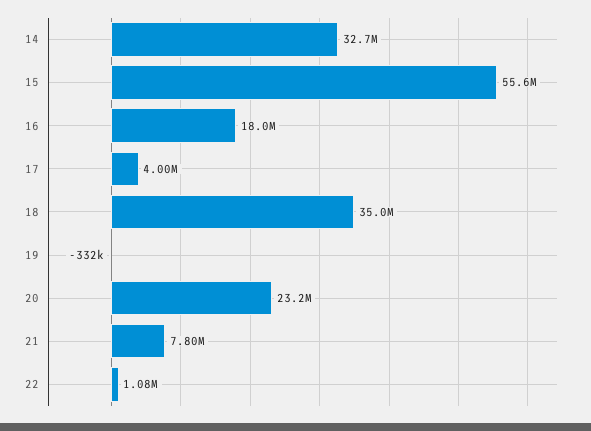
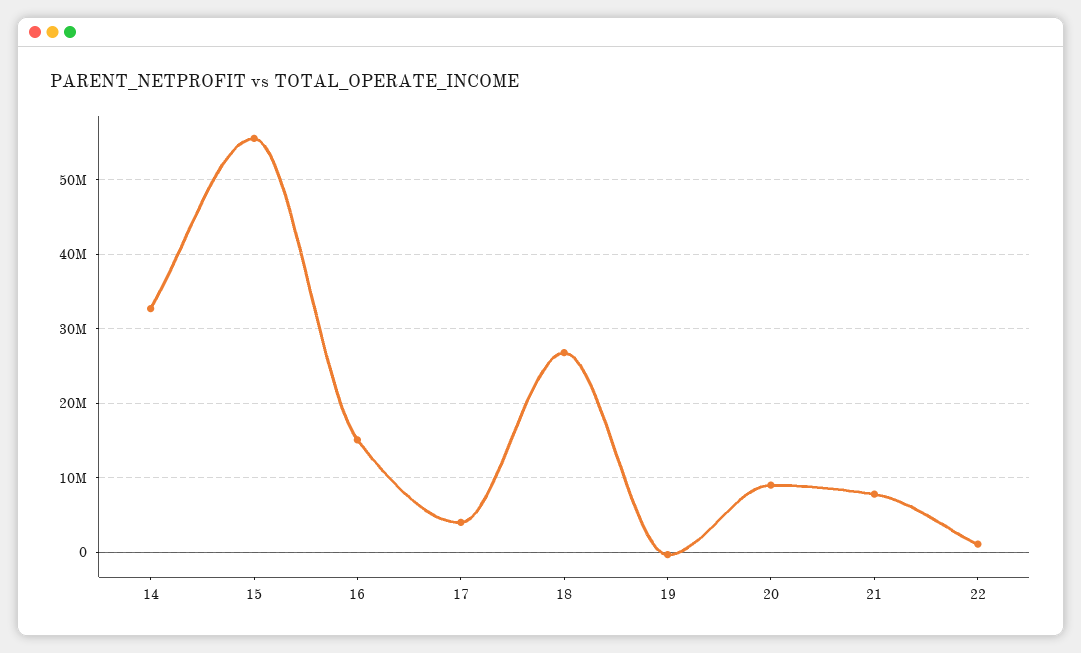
  {
    "14": 32700000,
    "15": 55600000,
-   "16": 18000000,
+   "16": 15000000,
    "17": 4000000,
-   "18": 35000000,
+   "18": 27000000,
    "19": -332000,
-   "20": 23200000,
+   "20": 9000000,
    "21": 7800000,
    "22": 1080000
  }

